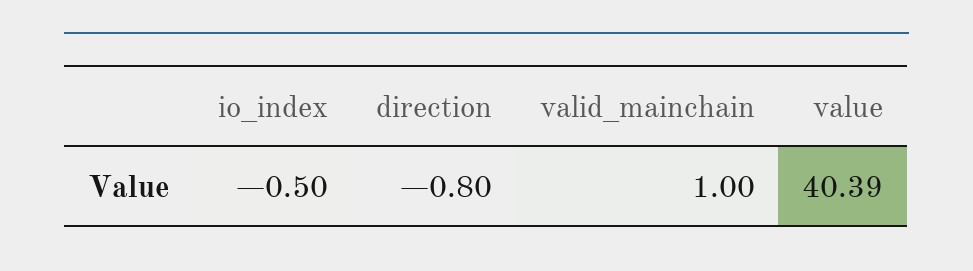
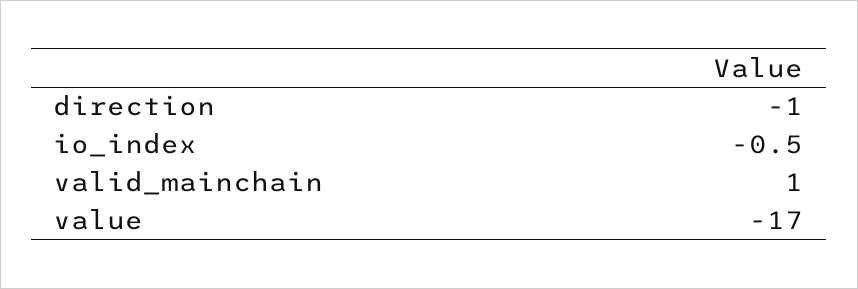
  {
    "io_index": -0.5,
-   "direction": -0.8,
+   "direction": -1,
    "valid_mainchain": 1,
-   "value": 40.39
+   "value": -17
  }

